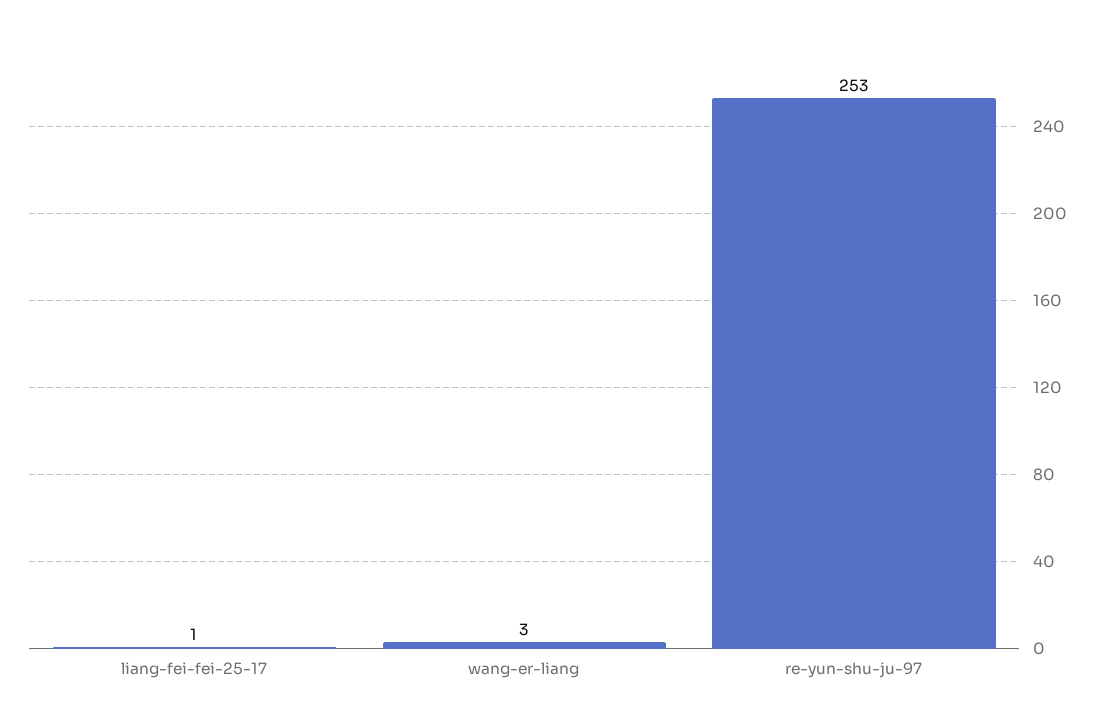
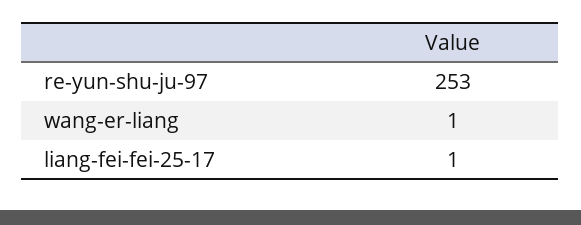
  {
    "liang-fei-fei-25-17": 1,
-   "wang-er-liang": 3,
+   "wang-er-liang": 1,
    "re-yun-shu-ju-97": 253
  }

